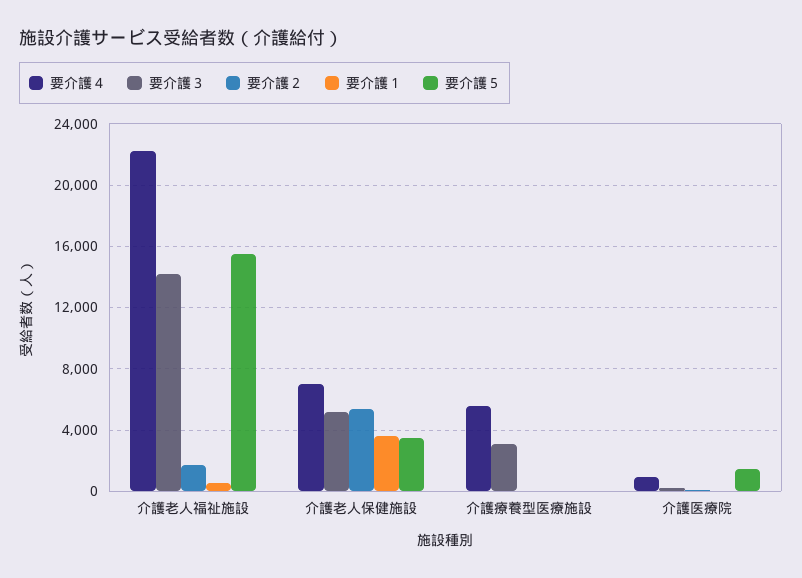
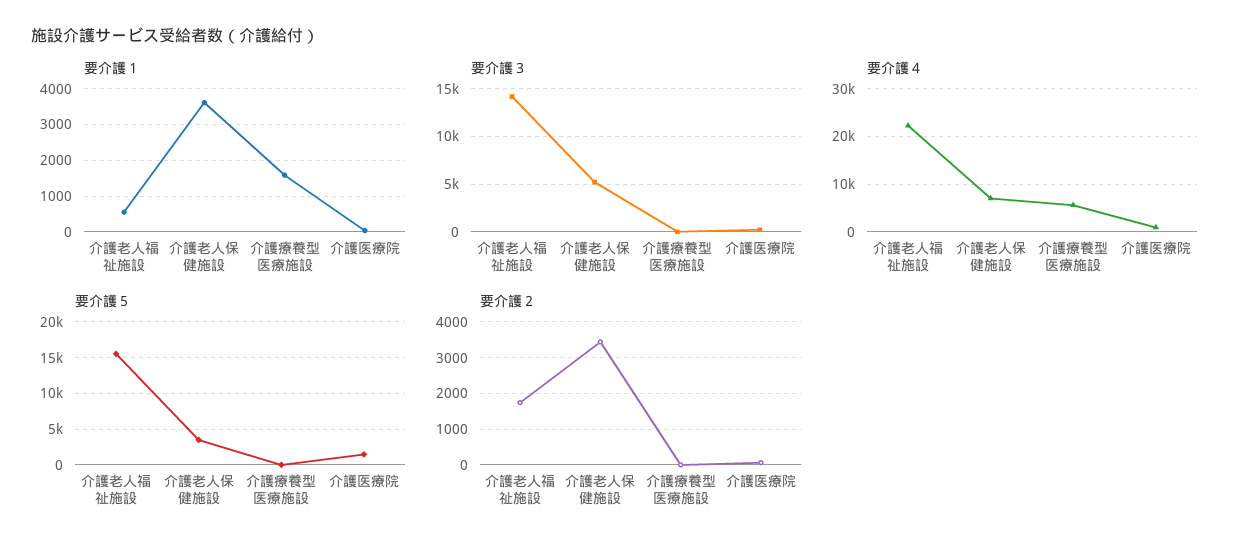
  {
    "要介護４": {
      "介護老人福祉施設": 22500,
      "介護老人保健施設": 7000,
      "介護療養型医療施設": 5500,
      "介護医療院": 1000
    },
    "要介護３": {
      "介護老人福祉施設": 14000,
      "介護老人保健施設": 5000,
-     "介護療養型医療施設": 3000,
+     "介護療養型医療施設": 0,
      "介護医療院": 0
    },
    "要介護２": {
      "介護老人福祉施設": 1800,
-     "介護老人保健施設": 5500,
+     "介護老人保健施設": 3400,
      "介護療養型医療施設": 0,
      "介護医療院": 0
    },
    "要介護１": {
      "介護老人福祉施設": 600,
      "介護老人保健施設": 3600,
-     "介護療養型医療施設": 0,
+     "介護療養型医療施設": 1600,
      "介護医療院": 0
    },
    "要介護５": {
      "介護老人福祉施設": 15500,
      "介護老人保健施設": 3500,
      "介護療養型医療施設": 0,
      "介護医療院": 1500
    }
  }

